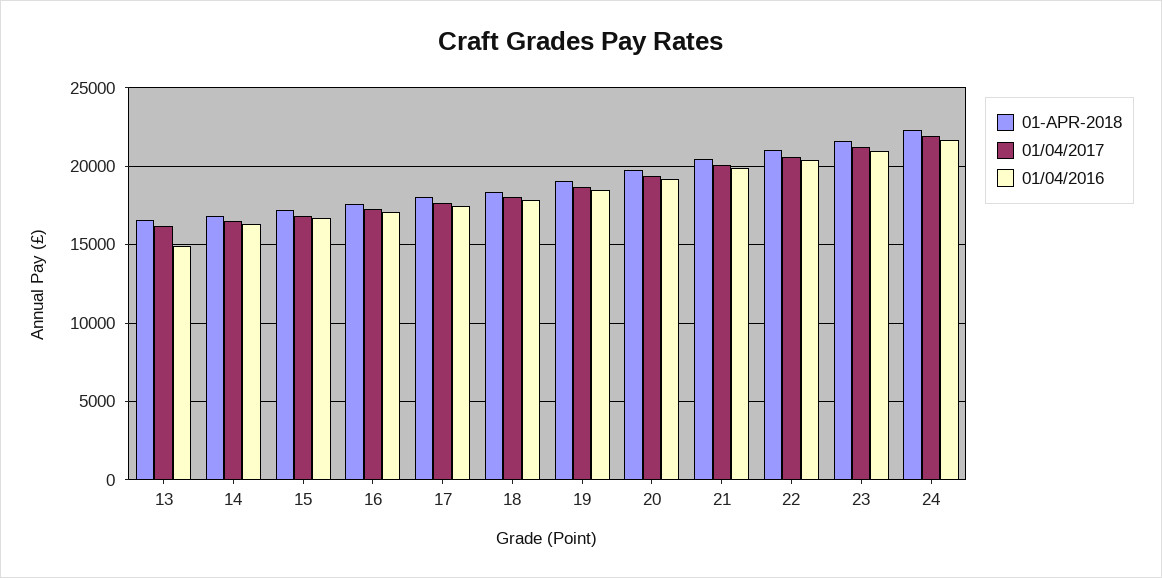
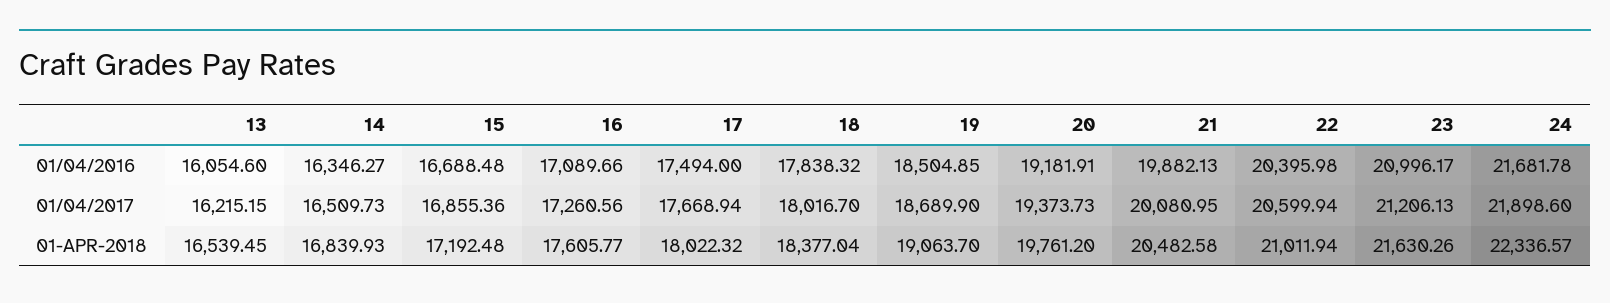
  {
    "01-APR-2018": {
      "13": 16539.45,
      "14": 16839.93,
      "15": 17192.48,
      "16": 17605.77,
      "17": 18022.32,
      "18": 18377.04,
      "19": 19063.7,
      "20": 19761.2,
      "21": 20482.58,
      "22": 21011.94,
      "23": 21630.26,
      "24": 22336.57
    },
    "01/04/2017": {
      "13": 16215.15,
      "14": 16509.73,
      "15": 16855.36,
      "16": 17260.56,
      "17": 17668.94,
      "18": 18016.7,
      "19": 18689.9,
      "20": 19373.73,
      "21": 20080.95,
      "22": 20599.94,
      "23": 21206.13,
      "24": 21898.6
    },
    "01/04/2016": {
-     "13": 15000,
+     "13": 16054.6,
      "14": 16346.27,
      "15": 16688.48,
      "16": 17089.66,
      "17": 17494,
      "18": 17838.32,
      "19": 18504.85,
      "20": 19181.91,
      "21": 19882.13,
      "22": 20395.98,
      "23": 20996.17,
      "24": 21681.78
    }
  }

